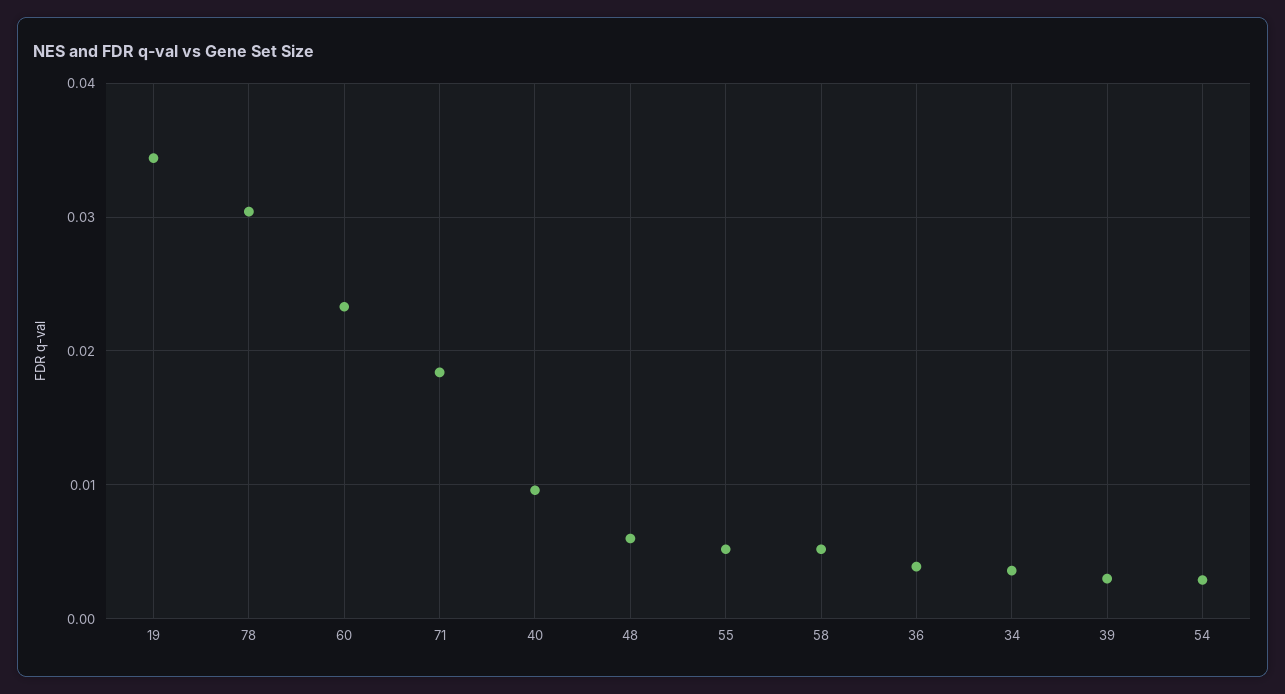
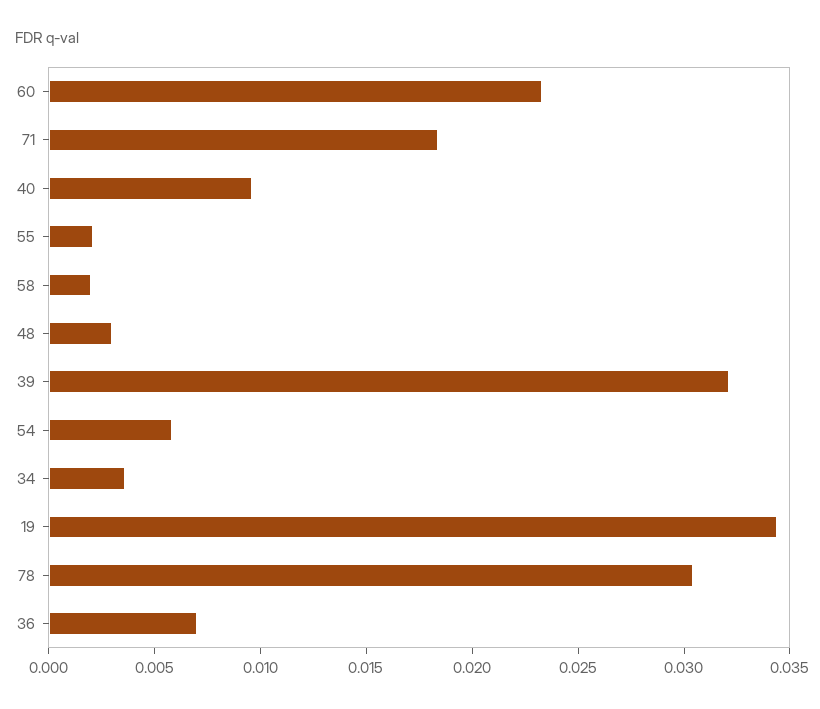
  {
    "19": 0.034,
    "78": 0.03,
    "60": 0.023,
    "71": 0.018,
    "40": 0.01,
-   "48": 0.006,
+   "48": 0.003,
-   "55": 0.005,
+   "55": 0.002,
-   "58": 0.005,
+   "58": 0.002,
-   "36": 0.004,
+   "36": 0.007,
    "34": 0.004,
-   "39": 0.003,
+   "39": 0.032,
-   "54": 0.003
+   "54": 0.006
  }

